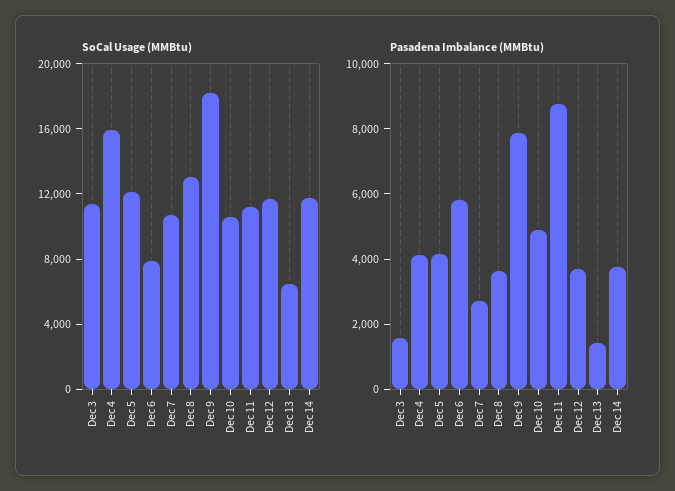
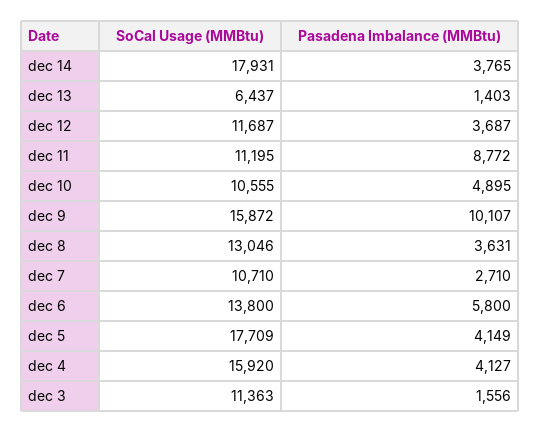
  {
    "SoCal Usage (MMBtu)": {
      "Dec 3": 11363,
      "Dec 4": 15920,
-     "Dec 5": 12000,
+     "Dec 5": 17709,
-     "Dec 6": 8000,
+     "Dec 6": 13800,
      "Dec 7": 10710,
      "Dec 8": 13046,
-     "Dec 9": 18000,
+     "Dec 9": 15872,
      "Dec 10": 10555,
      "Dec 11": 11195,
      "Dec 12": 11687,
      "Dec 13": 6437,
-     "Dec 14": 12000
+     "Dec 14": 17931
    },
    "Pasadena Imbalance (MMBtu)": {
      "Dec 3": 1556,
      "Dec 4": 4127,
      "Dec 5": 4149,
      "Dec 6": 5800,
      "Dec 7": 2710,
      "Dec 8": 3631,
-     "Dec 9": 8000,
+     "Dec 9": 10107,
      "Dec 10": 4895,
      "Dec 11": 8772,
      "Dec 12": 3687,
      "Dec 13": 1403,
      "Dec 14": 3765
    }
  }

